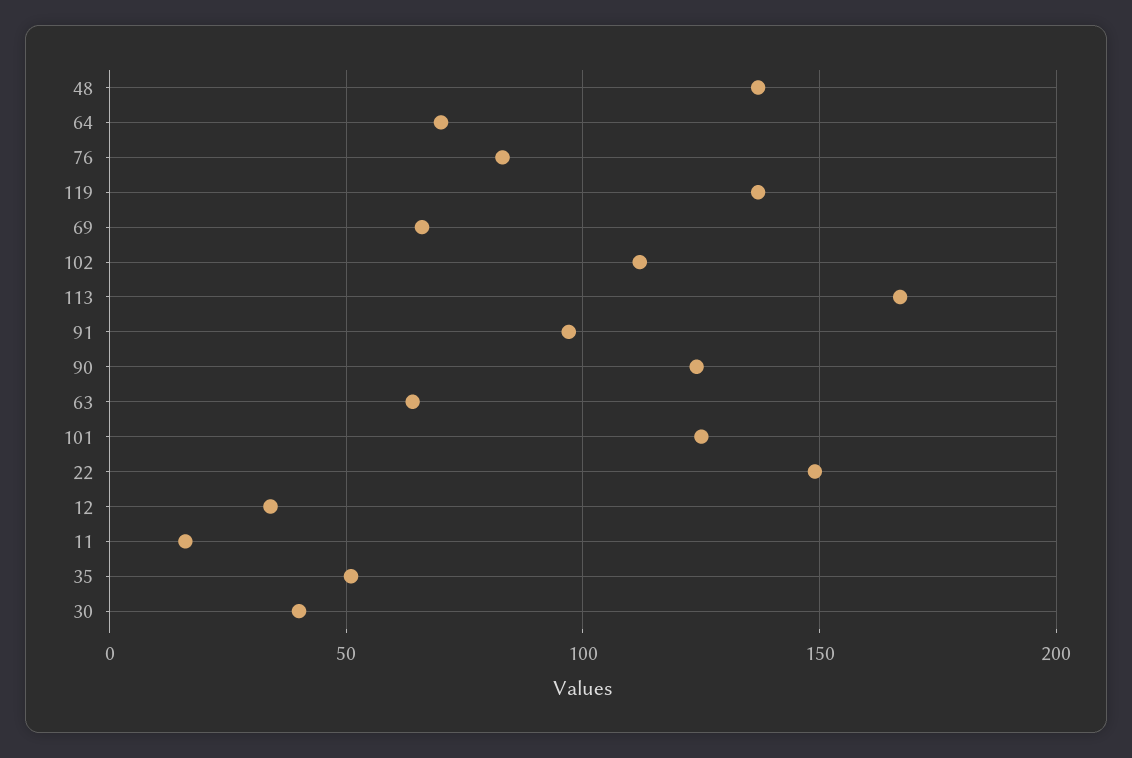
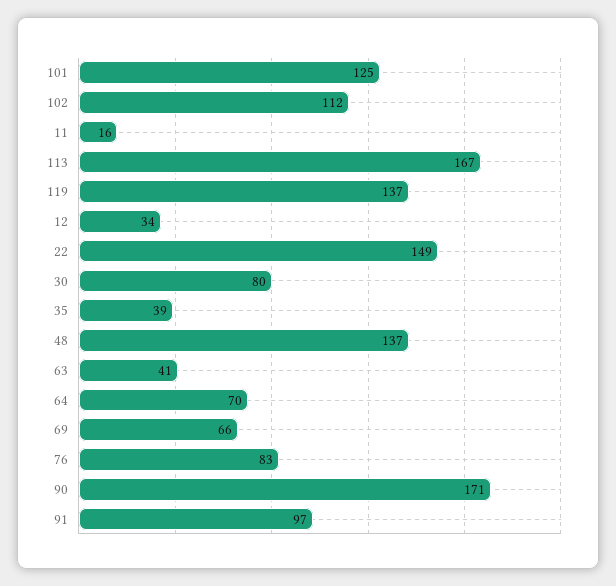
  {
    "48": 137,
    "64": 70,
    "76": 83,
    "119": 137,
    "69": 66,
    "102": 112,
    "113": 167,
    "91": 97,
-   "90": 125,
+   "90": 171,
-   "63": 65,
+   "63": 41,
    "101": 125,
    "22": 149,
    "12": 34,
    "11": 16,
-   "35": 50,
+   "35": 39,
-   "30": 40
+   "30": 80
  }

